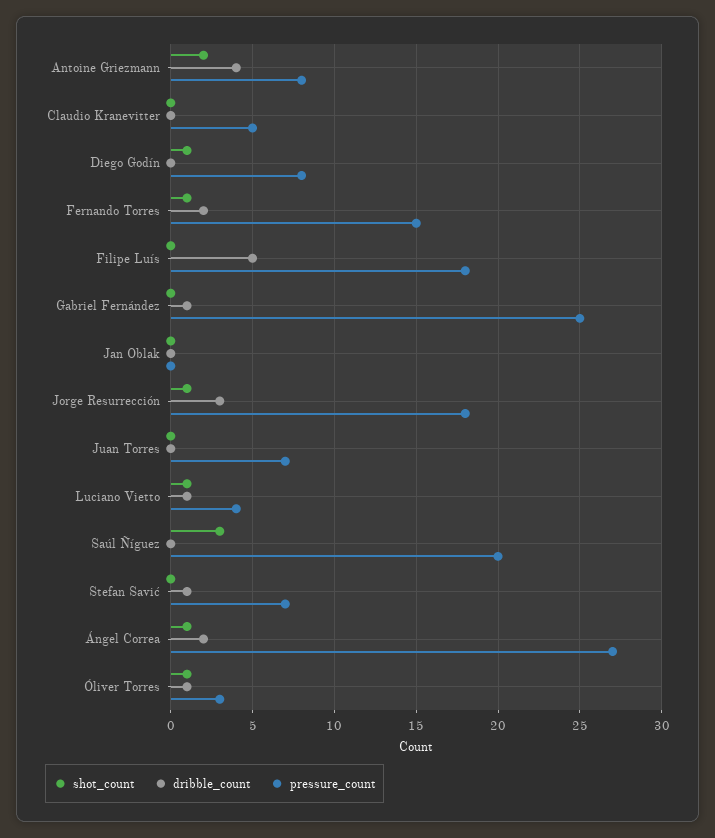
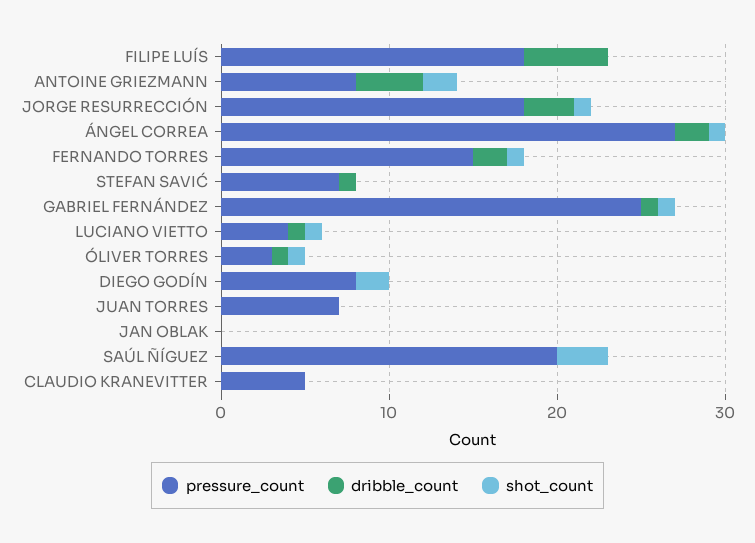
  {
    "shot_count": {
      "Antoine Griezmann": 2,
      "Claudio Kranevitter": 0,
-     "Diego Godín": 1,
+     "Diego Godín": 2,
      "Fernando Torres": 1,
      "Filipe Luís": 0,
-     "Gabriel Fernández": 0,
+     "Gabriel Fernández": 1,
      "Jan Oblak": 0,
      "Jorge Resurrección": 1,
      "Juan Torres": 0,
      "Luciano Vietto": 1,
      "Saúl Ñíguez": 3,
      "Stefan Savić": 0,
      "Ángel Correa": 1,
      "Óliver Torres": 1
    },
    "dribble_count": {
      "Antoine Griezmann": 4,
      "Claudio Kranevitter": 0,
      "Diego Godín": 0,
      "Fernando Torres": 2,
      "Filipe Luís": 5,
      "Gabriel Fernández": 1,
      "Jan Oblak": 0,
      "Jorge Resurrección": 3,
      "Juan Torres": 0,
      "Luciano Vietto": 1,
      "Saúl Ñíguez": 0,
      "Stefan Savić": 1,
      "Ángel Correa": 2,
      "Óliver Torres": 1
    },
    "pressure_count": {
      "Antoine Griezmann": 8,
      "Claudio Kranevitter": 5,
      "Diego Godín": 8,
      "Fernando Torres": 15,
      "Filipe Luís": 18,
      "Gabriel Fernández": 25,
      "Jan Oblak": 0,
      "Jorge Resurrección": 18,
      "Juan Torres": 7,
      "Luciano Vietto": 4,
      "Saúl Ñíguez": 20,
      "Stefan Savić": 7,
      "Ángel Correa": 27,
      "Óliver Torres": 3
    }
  }

